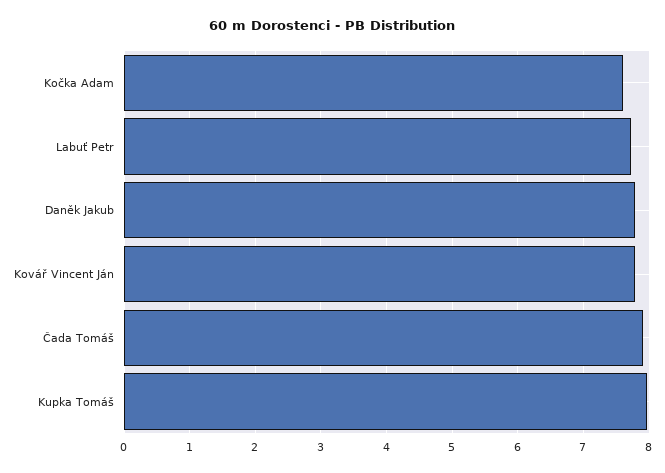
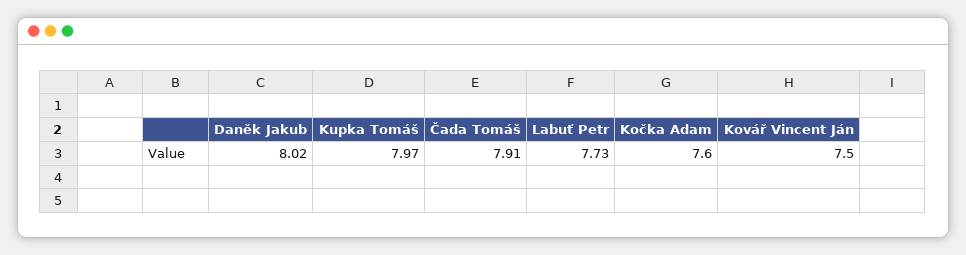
  {
    "Kočka Adam": 7.6,
    "Labuť Petr": 7.73,
-   "Daněk Jakub": 7.8,
+   "Daněk Jakub": 8.02,
-   "Kovář Vincent Ján": 7.8,
+   "Kovář Vincent Ján": 7.5,
    "Čada Tomáš": 7.91,
    "Kupka Tomáš": 7.97
  }

